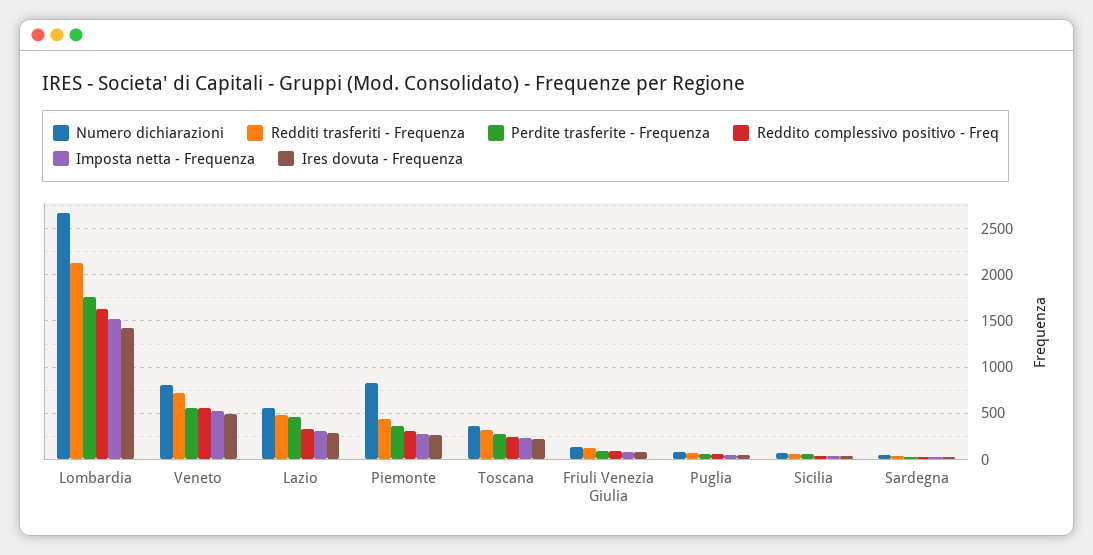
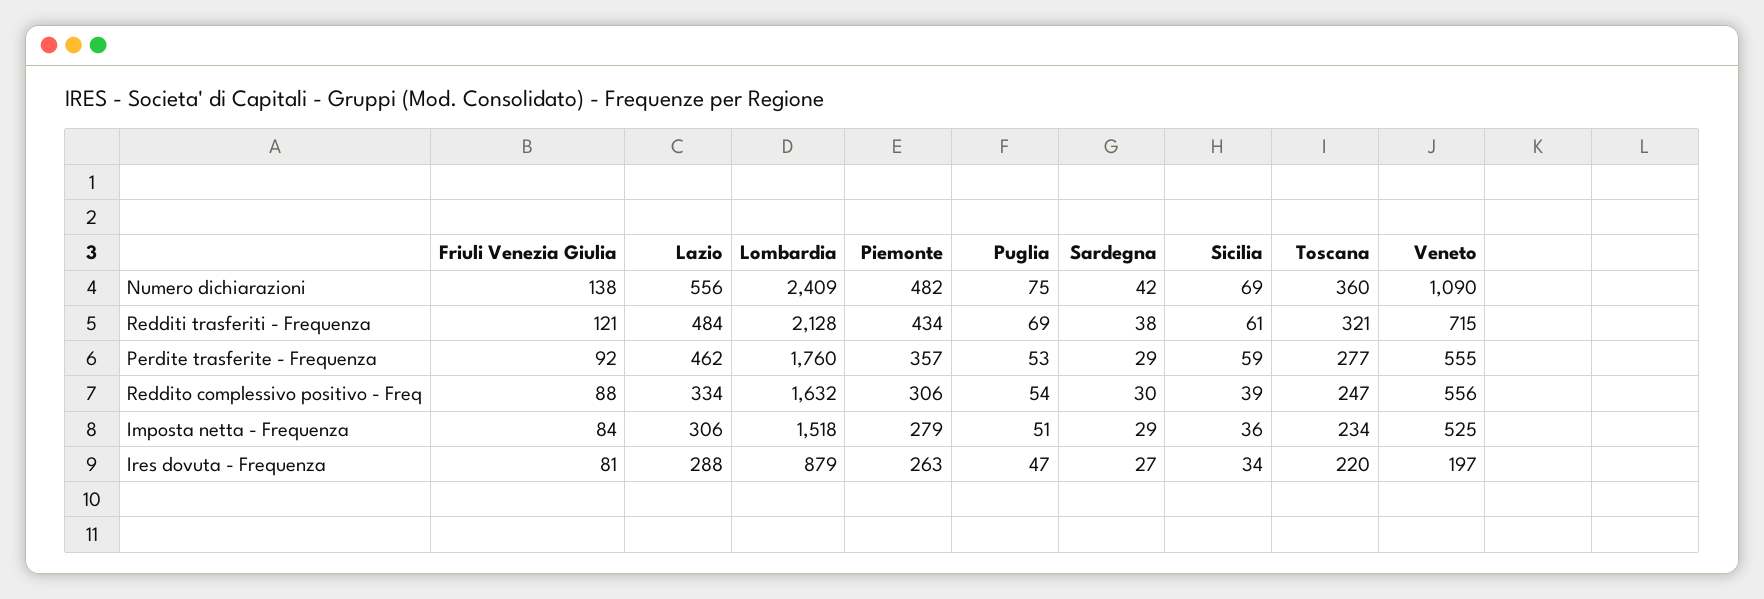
  {
    "Numero dichiarazioni": {
-     "Lombardia": 2700,
+     "Lombardia": 2409,
-     "Veneto": 800,
+     "Veneto": 1090,
      "Lazio": 556,
-     "Piemonte": 800,
+     "Piemonte": 482,
      "Toscana": 360,
      "Friuli Venezia Giulia": 138,
      "Puglia": 75,
      "Sicilia": 69,
      "Sardegna": 42
    },
    "Redditi trasferiti - Frequenza": {
      "Lombardia": 2128,
      "Veneto": 715,
      "Lazio": 484,
      "Piemonte": 434,
      "Toscana": 321,
      "Friuli Venezia Giulia": 121,
      "Puglia": 69,
      "Sicilia": 61,
      "Sardegna": 38
    },
    "Perdite trasferite - Frequenza": {
      "Lombardia": 1760,
      "Veneto": 555,
      "Lazio": 462,
      "Piemonte": 357,
      "Toscana": 277,
      "Friuli Venezia Giulia": 92,
      "Puglia": 53,
      "Sicilia": 59,
      "Sardegna": 29
    },
    "Reddito complessivo positivo - Freq": {
      "Lombardia": 1632,
      "Veneto": 556,
      "Lazio": 334,
      "Piemonte": 306,
      "Toscana": 247,
      "Friuli Venezia Giulia": 88,
      "Puglia": 54,
      "Sicilia": 39,
      "Sardegna": 30
    },
    "Imposta netta - Frequenza": {
      "Lombardia": 1518,
      "Veneto": 525,
      "Lazio": 306,
      "Piemonte": 279,
      "Toscana": 234,
      "Friuli Venezia Giulia": 84,
      "Puglia": 51,
      "Sicilia": 36,
      "Sardegna": 29
    },
    "Ires dovuta - Frequenza": {
-     "Lombardia": 1400,
+     "Lombardia": 879,
-     "Veneto": 500,
+     "Veneto": 197,
      "Lazio": 288,
      "Piemonte": 263,
      "Toscana": 220,
      "Friuli Venezia Giulia": 81,
      "Puglia": 47,
      "Sicilia": 34,
      "Sardegna": 27
    }
  }

